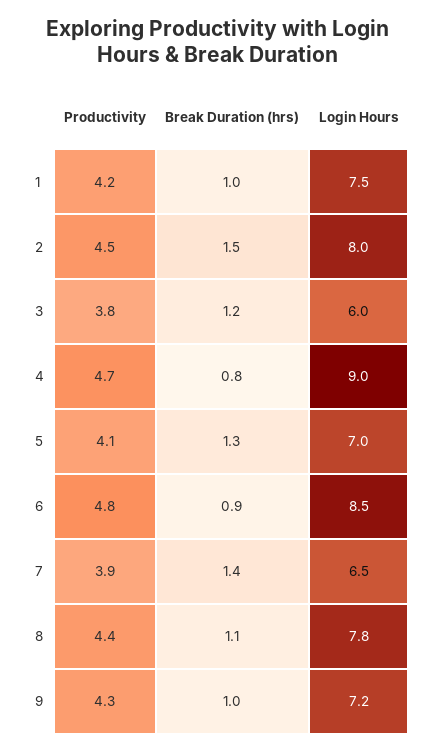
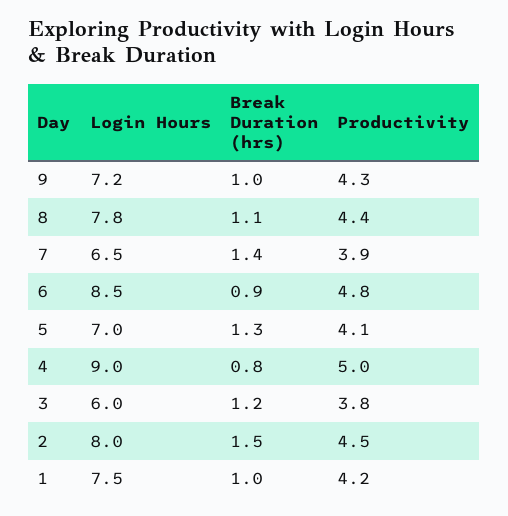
  {
    "Productivity": {
      "1": 4.2,
      "2": 4.5,
      "3": 3.8,
-     "4": 4.7,
+     "4": 5,
      "5": 4.1,
      "6": 4.8,
      "7": 3.9,
      "8": 4.4,
      "9": 4.3
    },
    "Break Duration (hrs)": {
      "1": 1,
      "2": 1.5,
      "3": 1.2,
      "4": 0.8,
      "5": 1.3,
      "6": 0.9,
      "7": 1.4,
      "8": 1.1,
      "9": 1
    },
    "Login Hours": {
      "1": 7.5,
      "2": 8,
      "3": 6,
      "4": 9,
      "5": 7,
      "6": 8.5,
      "7": 6.5,
      "8": 7.8,
      "9": 7.2
    }
  }

